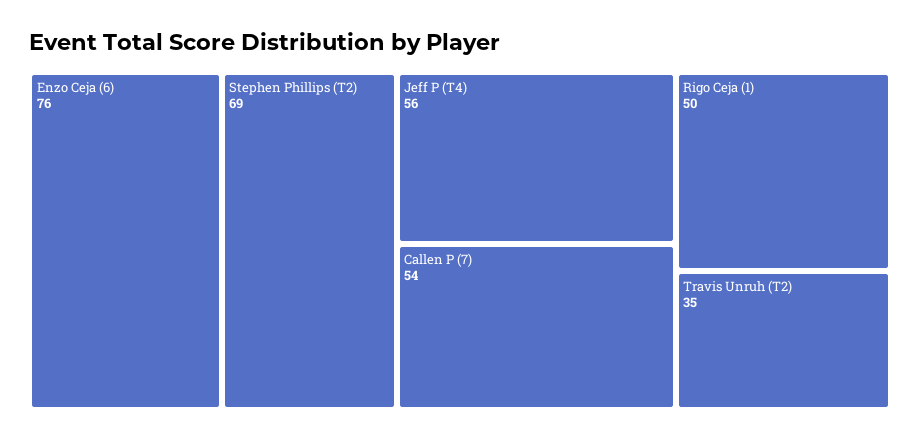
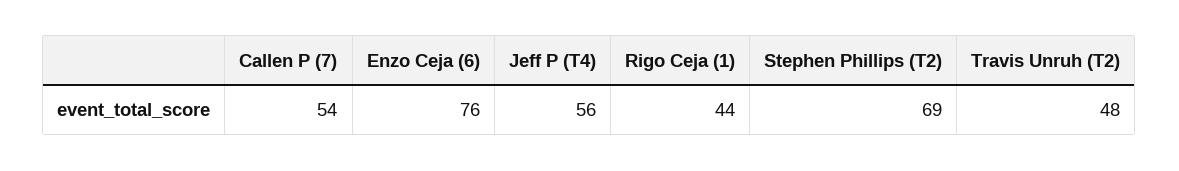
  {
    "Enzo Ceja (6)": 76,
    "Stephen Phillips (T2)": 69,
    "Jeff P (T4)": 56,
    "Callen P (7)": 54,
-   "Rigo Ceja (1)": 50,
+   "Rigo Ceja (1)": 44,
-   "Travis Unruh (T2)": 35
+   "Travis Unruh (T2)": 48
  }

